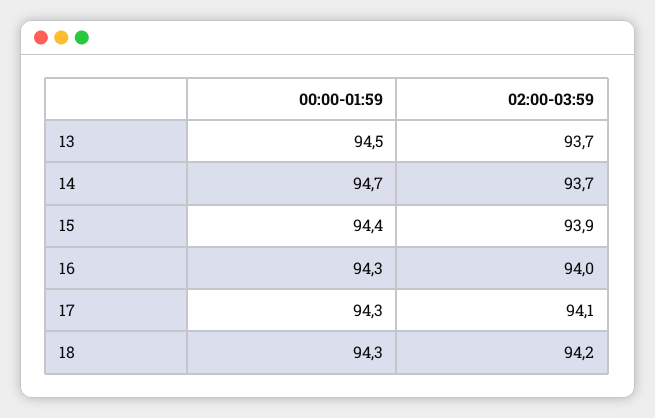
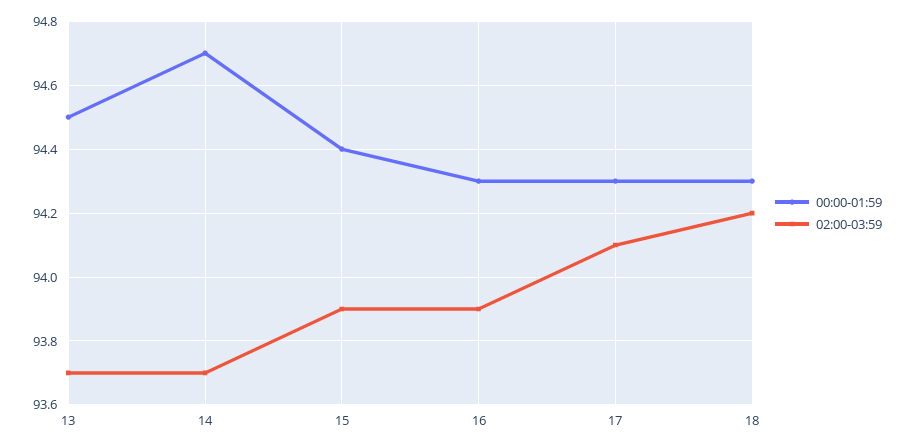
  {
    "00:00-01:59": {
      "13": 94.5,
      "14": 94.7,
      "15": 94.4,
      "16": 94.3,
      "17": 94.3,
      "18": 94.3
    },
    "02:00-03:59": {
      "13": 93.7,
      "14": 93.7,
      "15": 93.9,
-     "16": 94,
+     "16": 93.9,
      "17": 94.1,
      "18": 94.2
    }
  }

